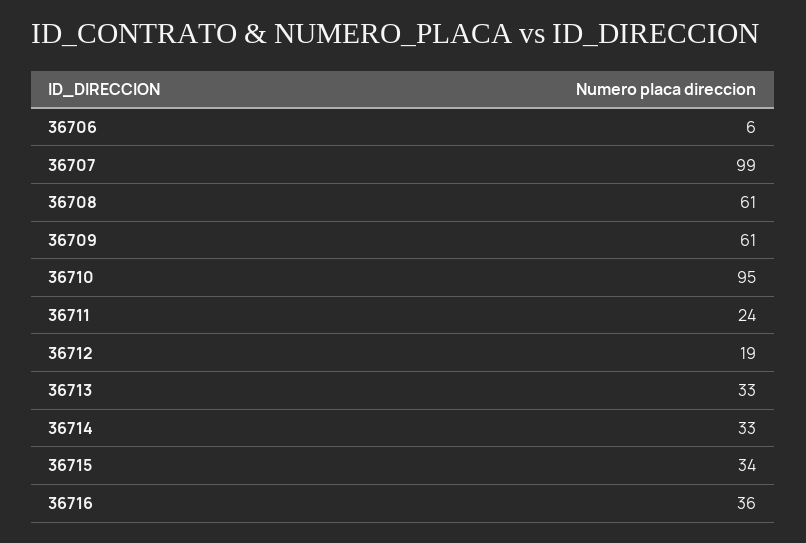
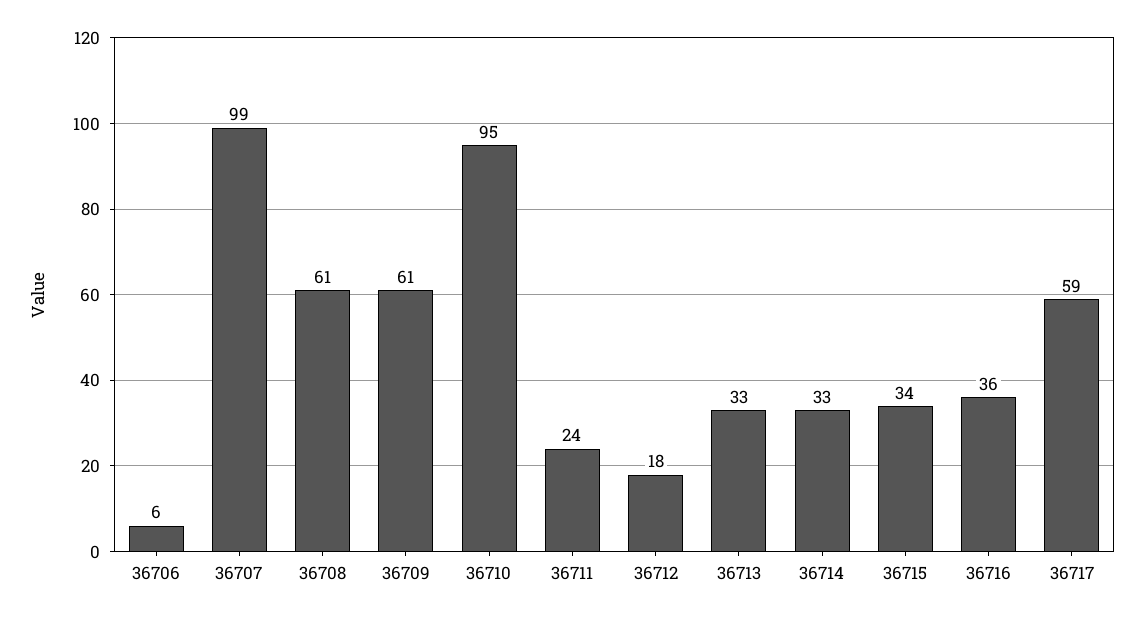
  {
    "36706": 6,
    "36707": 99,
    "36708": 61,
    "36709": 61,
    "36710": 95,
    "36711": 24,
-   "36712": 19,
+   "36712": 18,
    "36713": 33,
    "36714": 33,
    "36715": 34,
-   "36716": 36
+   "36716": 36,
+   "36717": 59
  }

